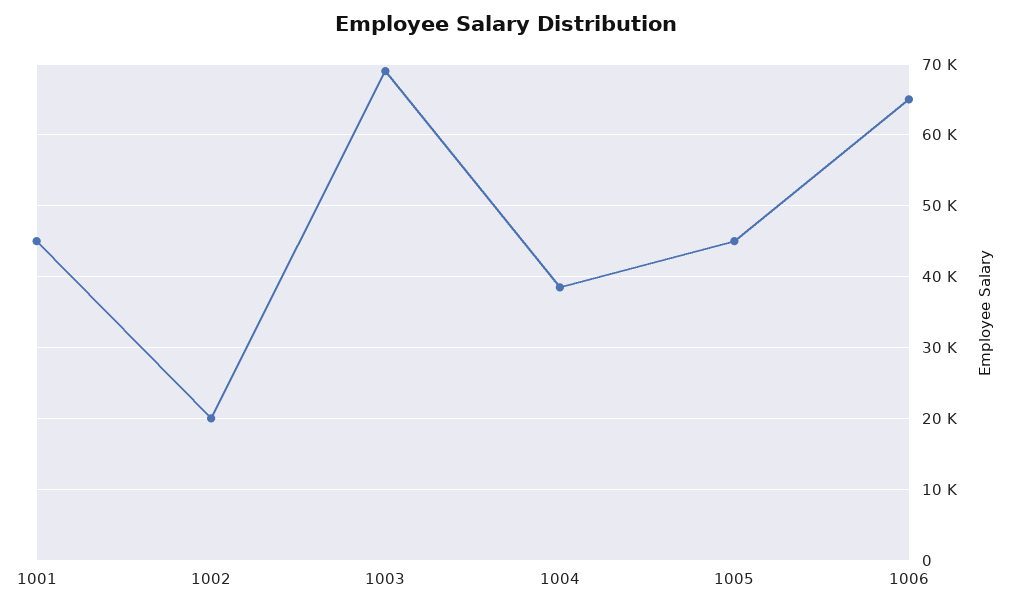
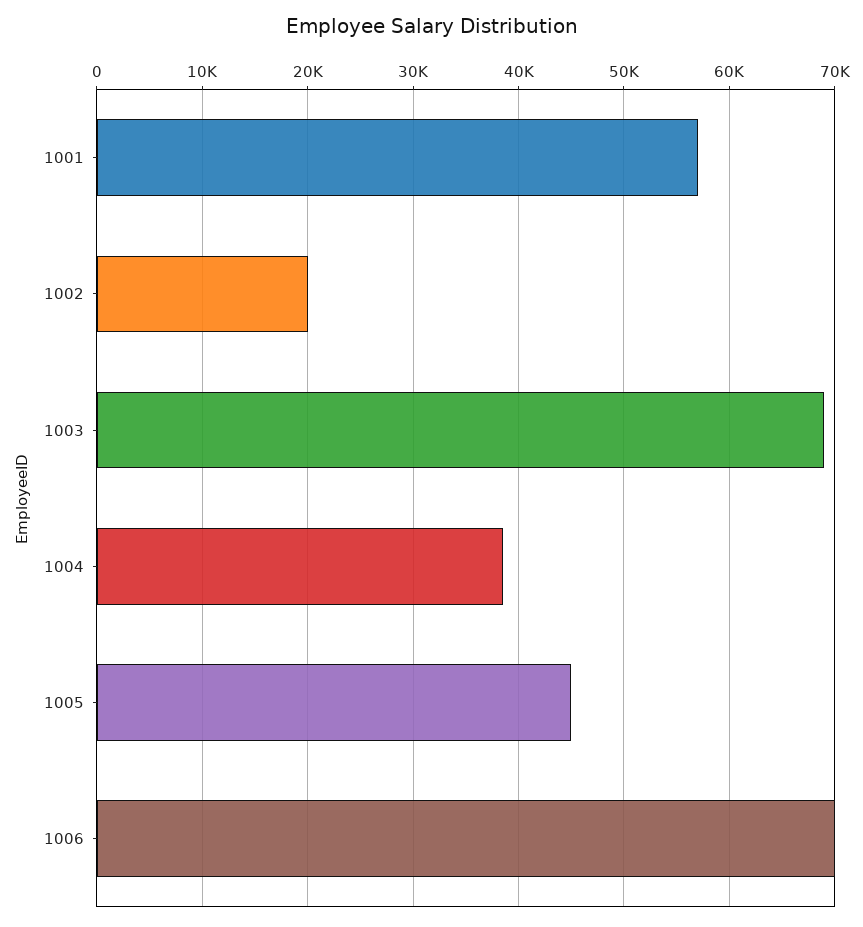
  {
-   "1001": 45000,
+   "1001": 57000,
    "1002": 20000,
    "1003": 69000,
    "1004": 39000,
    "1005": 45000,
-   "1006": 65000
+   "1006": 70000
  }

